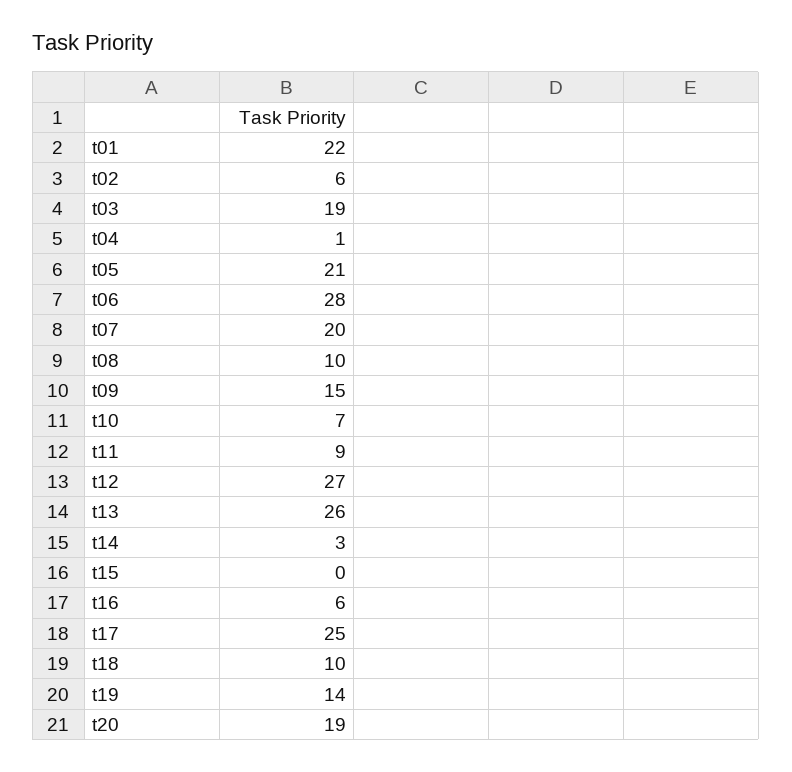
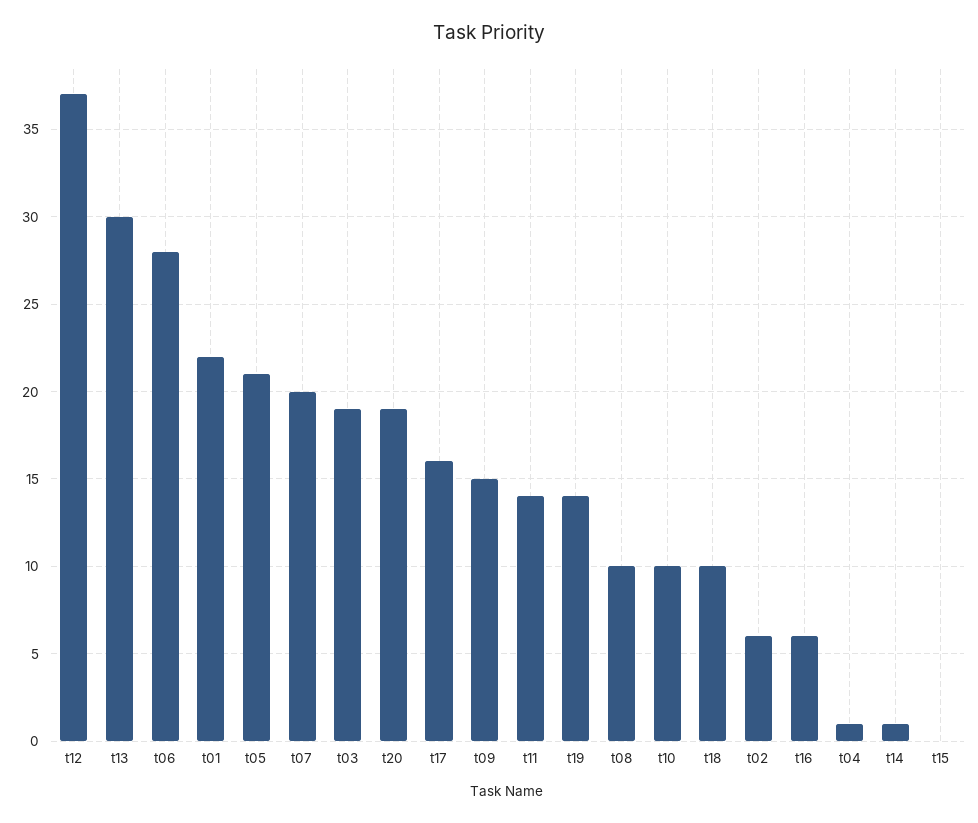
  {
    "t01": 22,
    "t02": 6,
    "t03": 19,
    "t04": 1,
    "t05": 21,
    "t06": 28,
    "t07": 20,
    "t08": 10,
    "t09": 15,
-   "t10": 7,
+   "t10": 10,
-   "t11": 9,
+   "t11": 14,
-   "t12": 27,
+   "t12": 37,
-   "t13": 26,
+   "t13": 30,
-   "t14": 3,
+   "t14": 1,
    "t15": 0,
    "t16": 6,
-   "t17": 25,
+   "t17": 16,
    "t18": 10,
    "t19": 14,
    "t20": 19
  }

